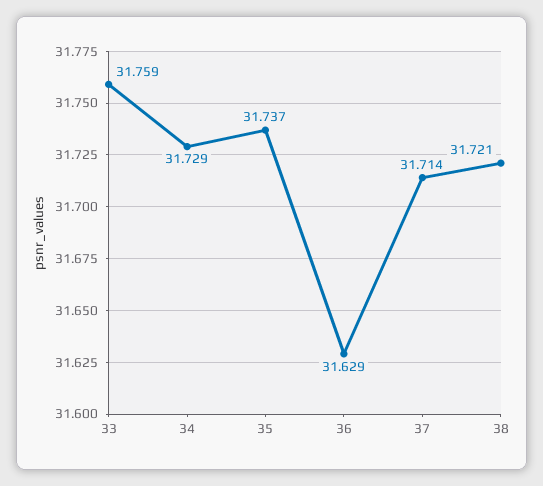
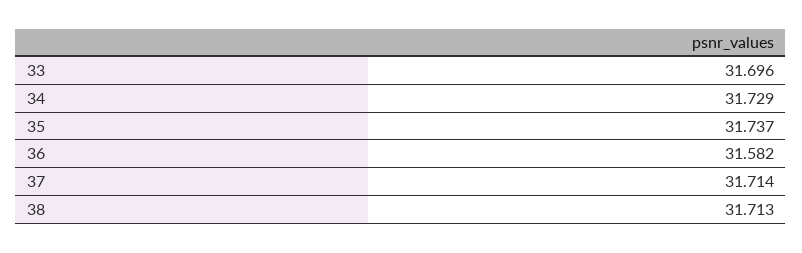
  {
-   "33": 31.759,
+   "33": 31.696,
    "34": 31.729,
    "35": 31.737,
-   "36": 31.629,
+   "36": 31.582,
    "37": 31.714,
-   "38": 31.721
+   "38": 31.713
  }

